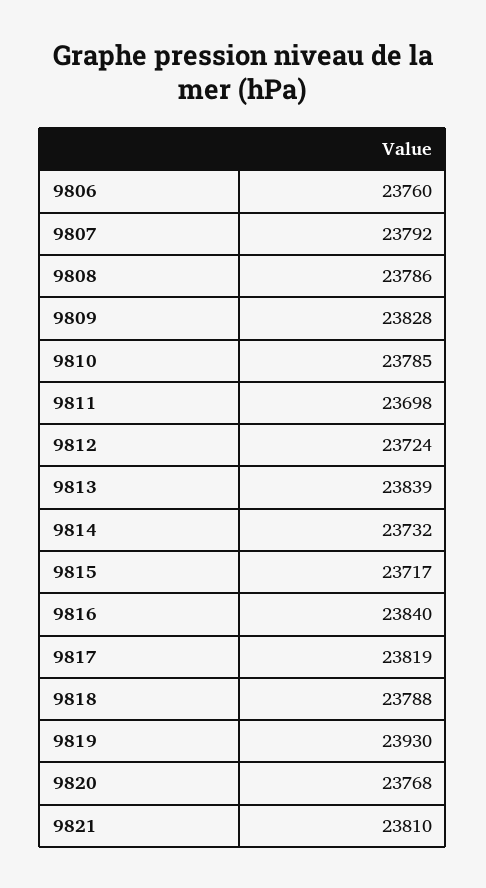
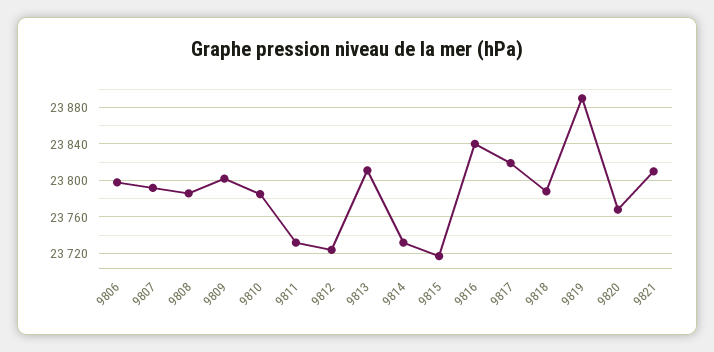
  {
-   "9806": 23760,
+   "9806": 23800,
    "9807": 23792,
    "9808": 23786,
-   "9809": 23828,
+   "9809": 23800,
    "9810": 23785,
-   "9811": 23698,
+   "9811": 23730,
    "9812": 23724,
-   "9813": 23839,
+   "9813": 23810,
    "9814": 23732,
    "9815": 23717,
    "9816": 23840,
    "9817": 23819,
    "9818": 23788,
-   "9819": 23930,
+   "9819": 23890,
    "9820": 23768,
    "9821": 23810
  }

